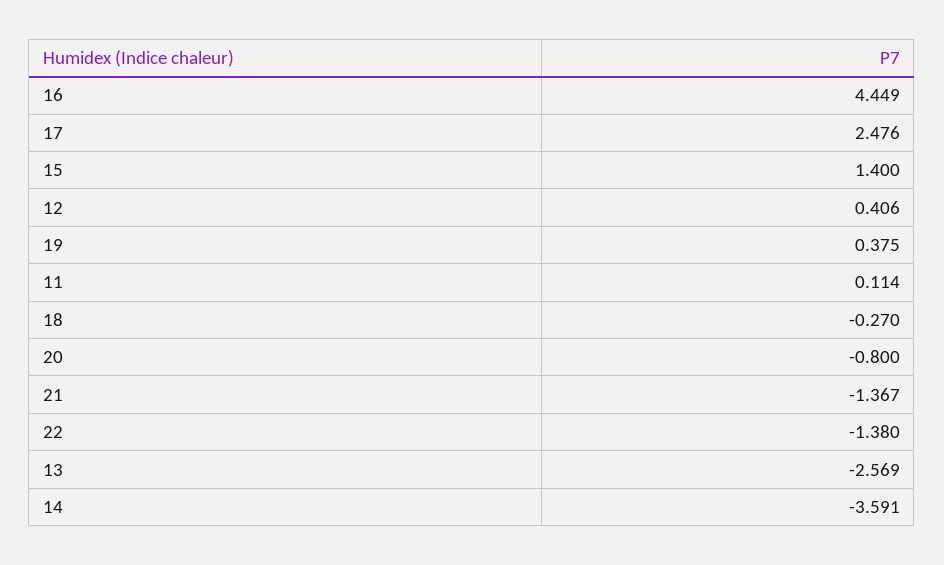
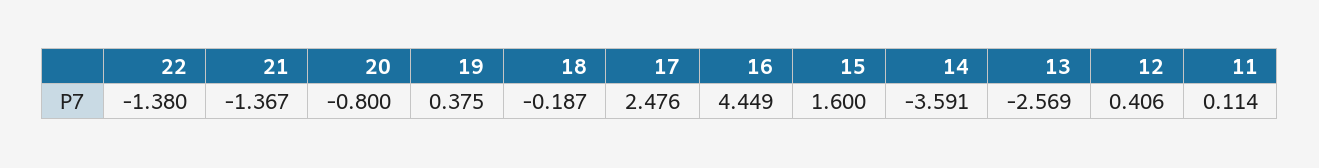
  {
    "16": 4.449,
    "17": 2.476,
-   "15": 1.4,
+   "15": 1.6,
    "12": 0.406,
    "19": 0.375,
    "11": 0.114,
-   "18": -0.27,
+   "18": -0.187,
    "20": -0.8,
    "21": -1.367,
    "22": -1.38,
    "13": -2.569,
    "14": -3.591
  }

